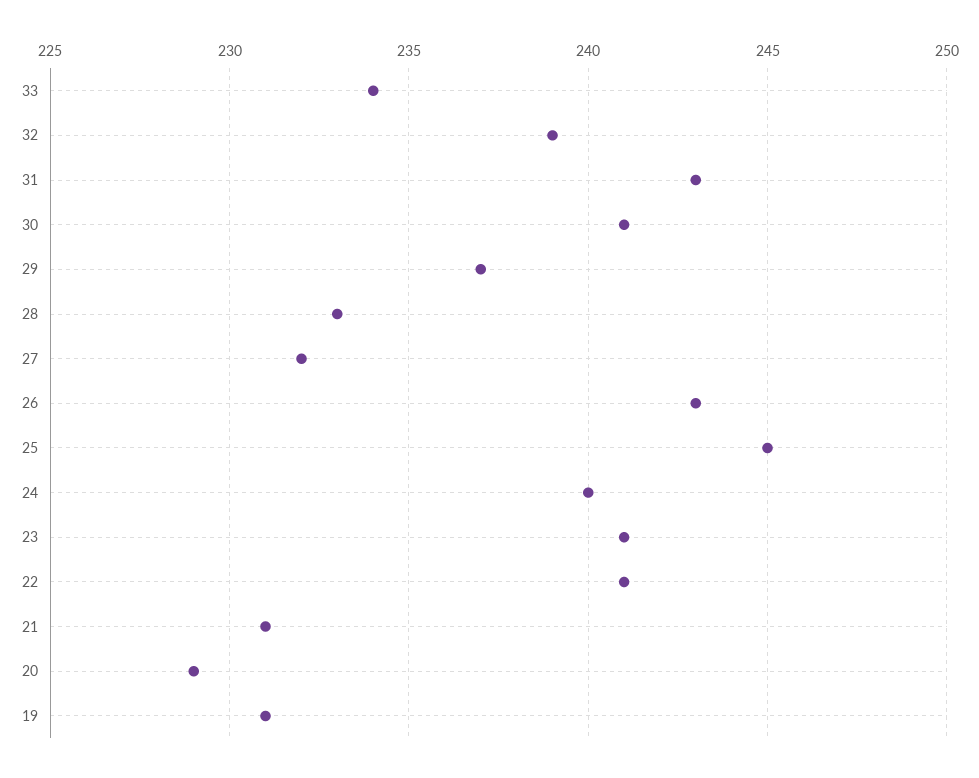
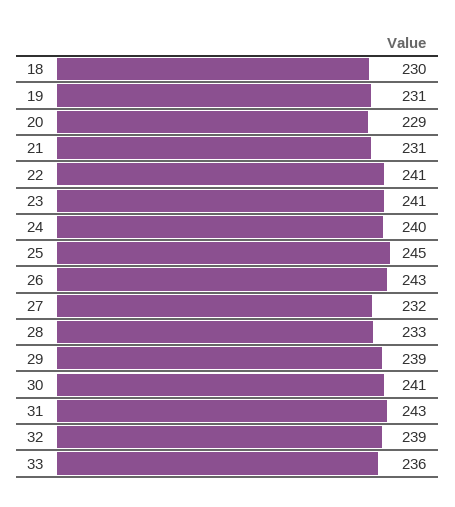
  {
-   "33": 234,
+   "33": 236,
    "32": 239,
    "31": 243,
    "30": 241,
-   "29": 237,
+   "29": 239,
    "28": 233,
    "27": 232,
    "26": 243,
    "25": 245,
    "24": 240,
    "23": 241,
    "22": 241,
    "21": 231,
    "20": 229,
-   "19": 231
+   "19": 231,
+   "18": 230
  }

